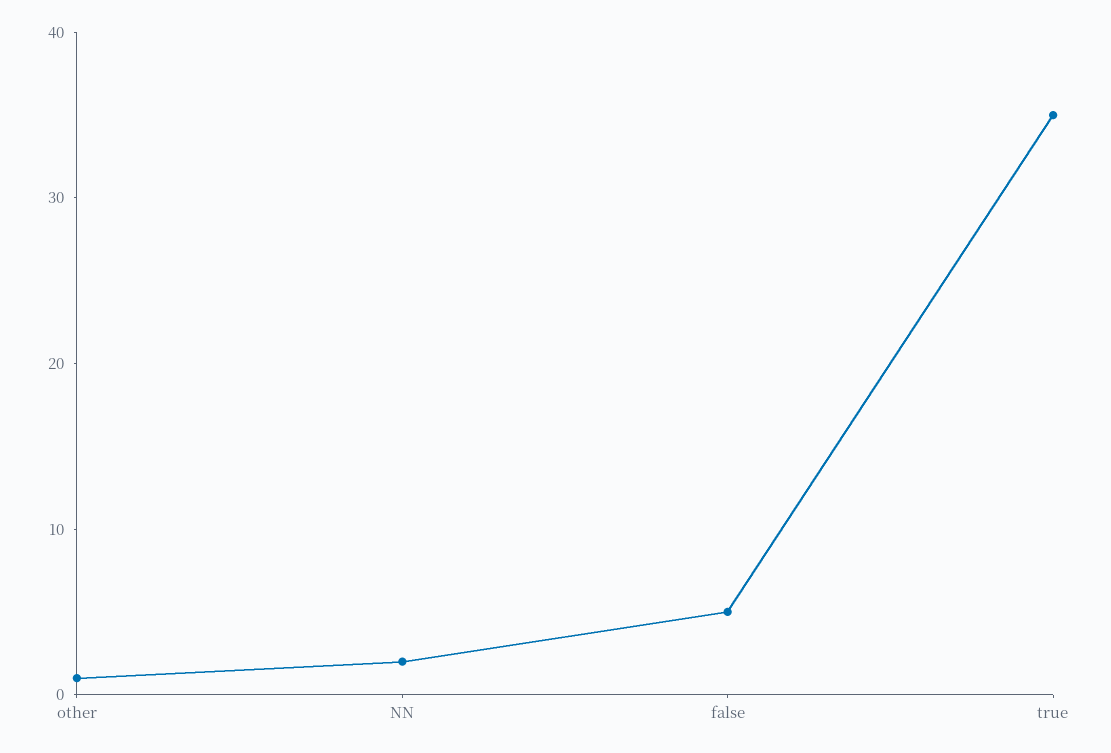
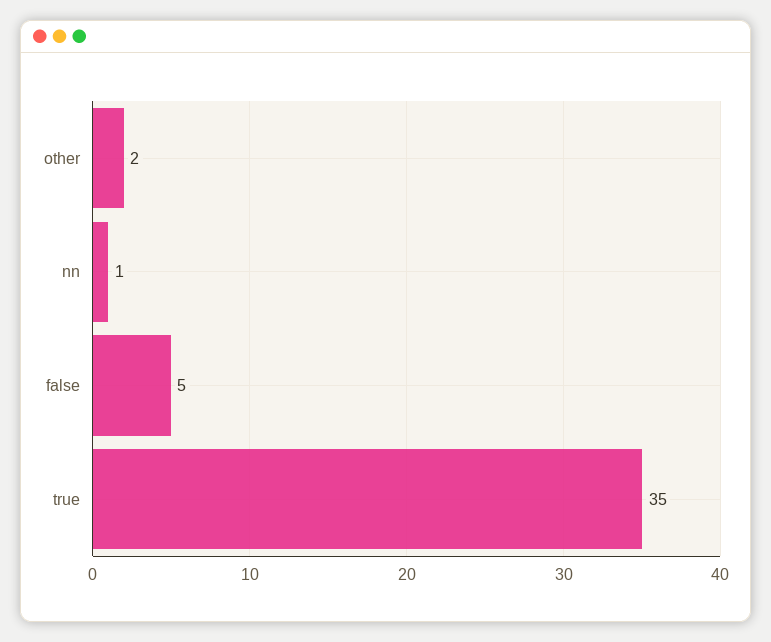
  {
-   "other": 1,
+   "other": 2,
-   "NN": 2,
+   "NN": 1,
    "false": 5,
    "true": 35
  }

